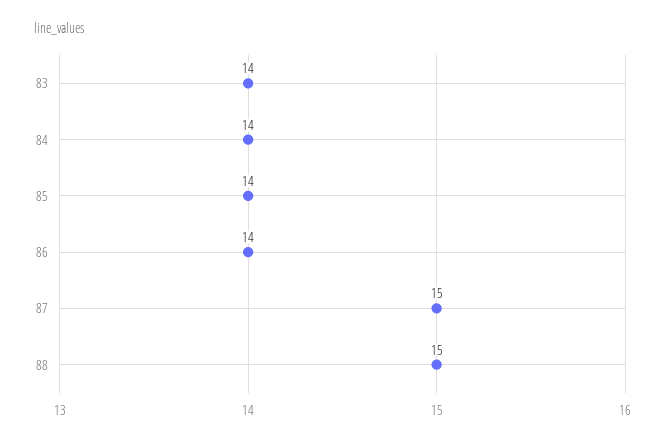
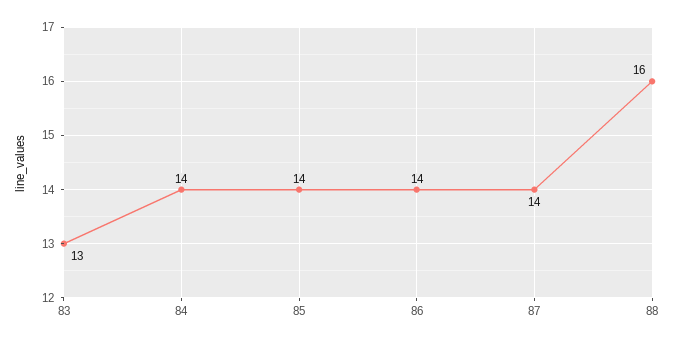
  {
-   "83": 14,
+   "83": 13,
    "84": 14,
    "85": 14,
    "86": 14,
-   "87": 15,
+   "87": 14,
-   "88": 15
+   "88": 16
  }

